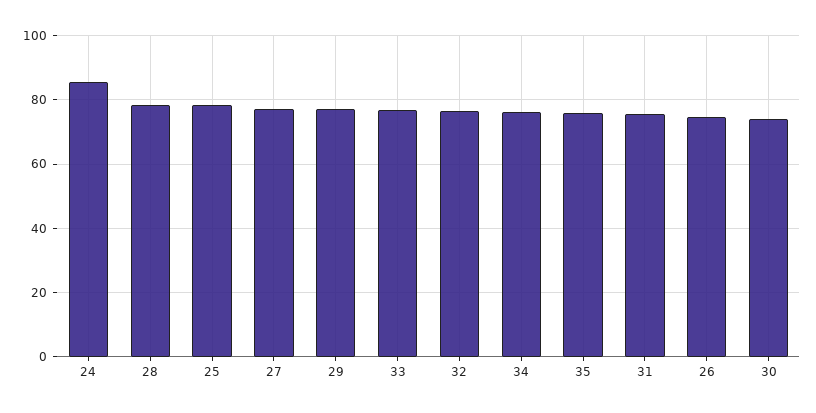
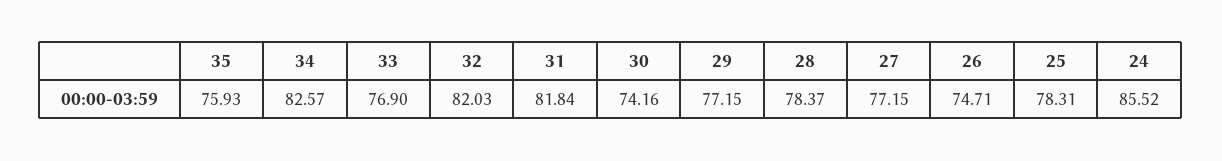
  {
    "24": 85.52,
    "28": 78.37,
    "25": 78.31,
    "27": 77.15,
    "29": 77.15,
    "33": 76.9,
-   "32": 76,
+   "32": 82.03,
-   "34": 76,
+   "34": 82.57,
    "35": 75.93,
-   "31": 76,
+   "31": 81.84,
    "26": 74.71,
    "30": 74.16
  }

